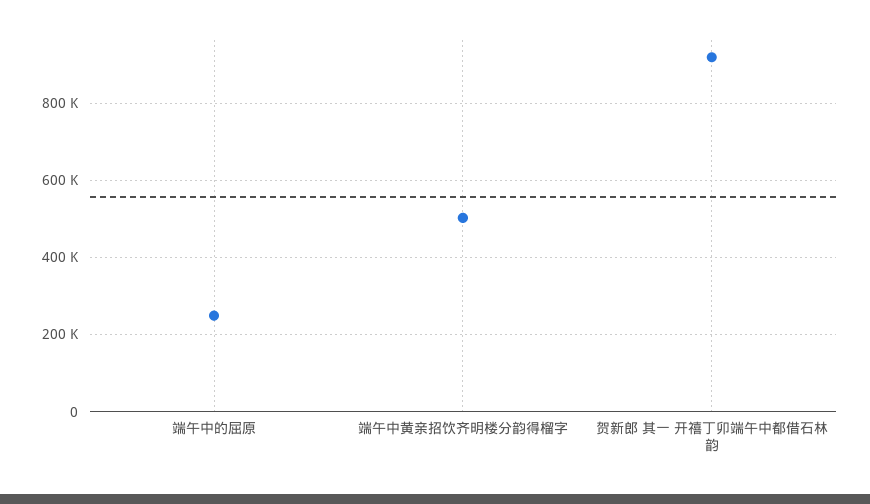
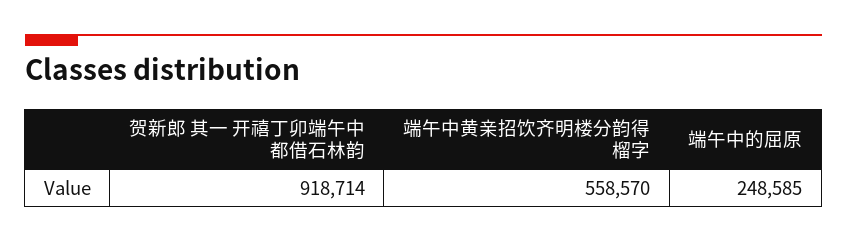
  {
    "端午中的屈原": 248585,
-   "端午中黄亲招饮齐明楼分韵得榴字": 500000,
+   "端午中黄亲招饮齐明楼分韵得榴字": 558570,
    "贺新郎 其一 开禧丁卯端午中都借石林韵": 918714
  }

